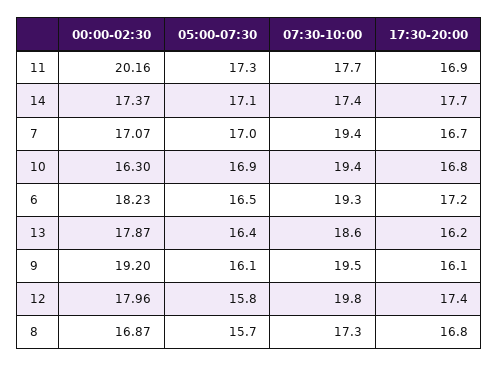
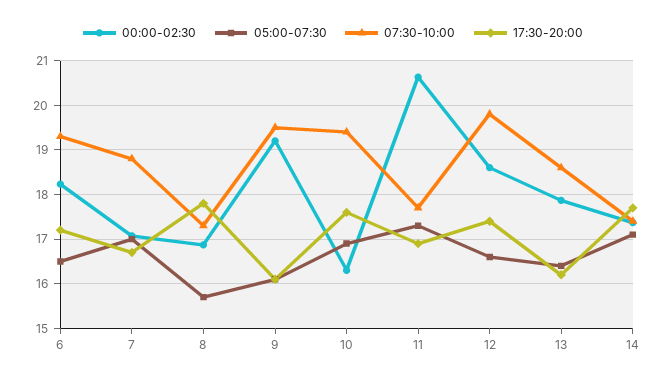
  {
    "00:00-02:30": {
-     "11": 20.16,
+     "11": 20.6,
      "14": 17.37,
      "7": 17.07,
      "10": 16.3,
      "6": 18.23,
      "13": 17.87,
      "9": 19.2,
-     "12": 17.96,
+     "12": 18.6,
      "8": 16.87
    },
    "05:00-07:30": {
      "11": 17.3,
      "14": 17.1,
      "7": 17,
      "10": 16.9,
      "6": 16.5,
      "13": 16.4,
      "9": 16.1,
-     "12": 15.8,
+     "12": 16.6,
      "8": 15.7
    },
    "07:30-10:00": {
      "11": 17.7,
      "14": 17.4,
-     "7": 19.4,
+     "7": 18.8,
      "10": 19.4,
      "6": 19.3,
      "13": 18.6,
      "9": 19.5,
      "12": 19.8,
      "8": 17.3
    },
    "17:30-20:00": {
      "11": 16.9,
      "14": 17.7,
      "7": 16.7,
-     "10": 16.8,
+     "10": 17.6,
      "6": 17.2,
      "13": 16.2,
      "9": 16.1,
      "12": 17.4,
-     "8": 16.8
+     "8": 17.8
    }
  }

